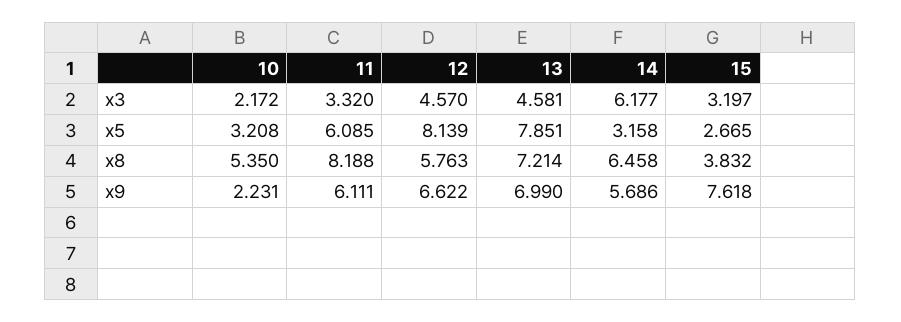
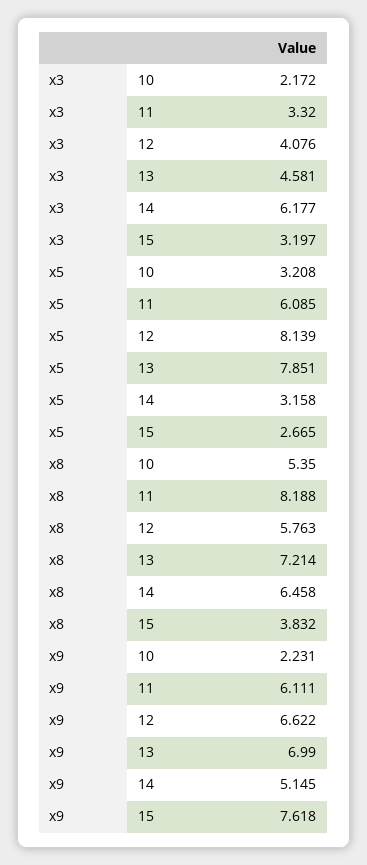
  {
    "10": {
      "x3": 2.172,
      "x5": 3.208,
      "x8": 5.35,
      "x9": 2.231
    },
    "11": {
      "x3": 3.32,
      "x5": 6.085,
      "x8": 8.188,
      "x9": 6.111
    },
    "12": {
-     "x3": 4.57,
+     "x3": 4.076,
      "x5": 8.139,
      "x8": 5.763,
      "x9": 6.622
    },
    "13": {
      "x3": 4.581,
      "x5": 7.851,
      "x8": 7.214,
      "x9": 6.99
    },
    "14": {
      "x3": 6.177,
      "x5": 3.158,
      "x8": 6.458,
-     "x9": 5.686
+     "x9": 5.145
    },
    "15": {
      "x3": 3.197,
      "x5": 2.665,
      "x8": 3.832,
      "x9": 7.618
    }
  }

